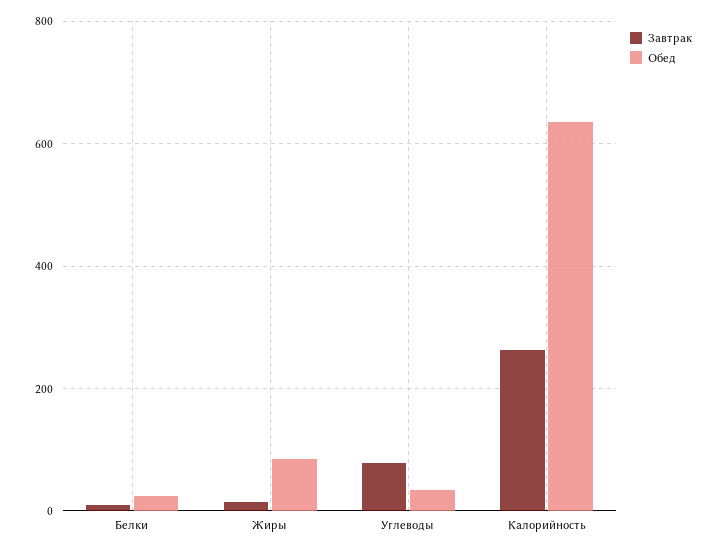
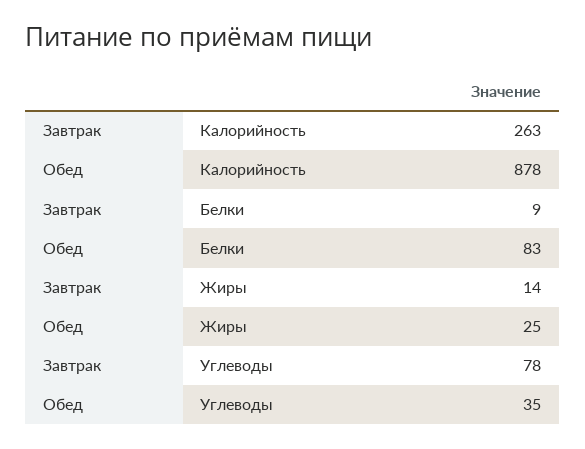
  {
    "Завтрак": {
      "Белки": 9,
      "Жиры": 14,
      "Углеводы": 78,
      "Калорийность": 263
    },
    "Обед": {
-     "Белки": 20,
+     "Белки": 83,
-     "Жиры": 80,
+     "Жиры": 25,
      "Углеводы": 35,
-     "Калорийность": 640
+     "Калорийность": 878
    }
  }

